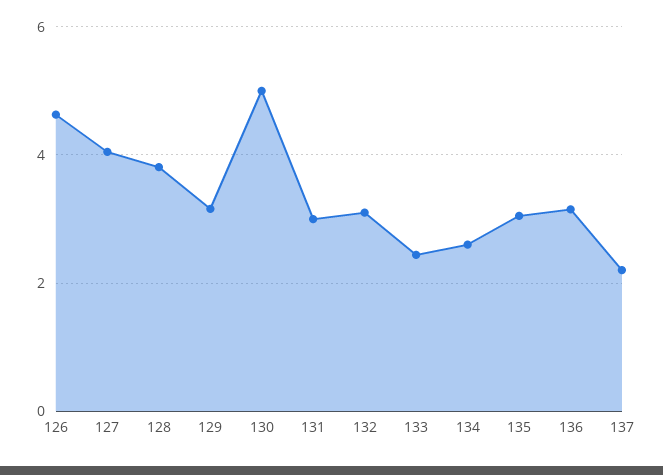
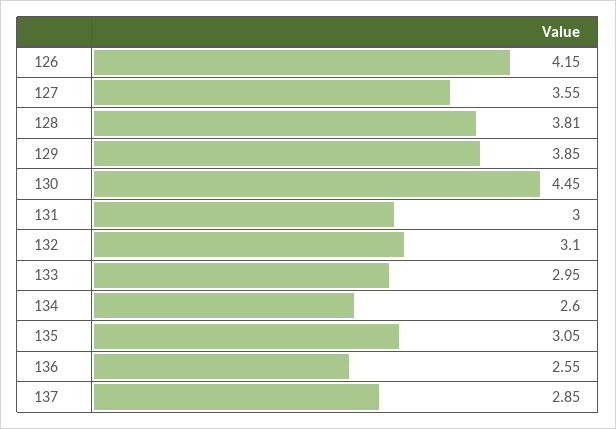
  {
-   "126": 4.6,
+   "126": 4.15,
-   "127": 4,
+   "127": 3.55,
    "128": 3.81,
-   "129": 3.2,
+   "129": 3.85,
-   "130": 5,
+   "130": 4.45,
    "131": 3,
    "132": 3.1,
-   "133": 2.4,
+   "133": 2.95,
    "134": 2.6,
    "135": 3.05,
-   "136": 3.2,
+   "136": 2.55,
-   "137": 2.2
+   "137": 2.85
  }

